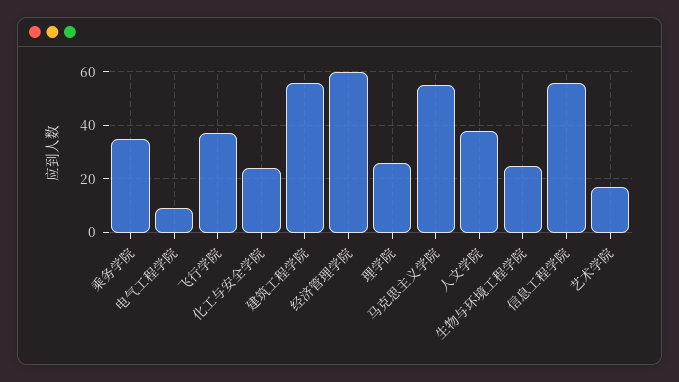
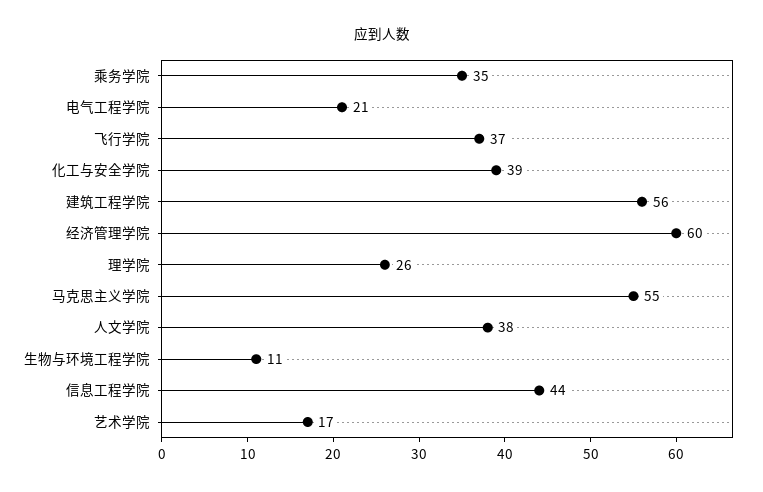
  {
    "乘务学院": 35,
-   "电气工程学院": 10,
+   "电气工程学院": 21,
    "飞行学院": 37,
-   "化工与安全学院": 25,
+   "化工与安全学院": 39,
    "建筑工程学院": 56,
    "经济管理学院": 60,
    "理学院": 26,
    "马克思主义学院": 55,
    "人文学院": 38,
-   "生物与环境工程学院": 25,
+   "生物与环境工程学院": 11,
-   "信息工程学院": 55,
+   "信息工程学院": 44,
    "艺术学院": 17
  }

